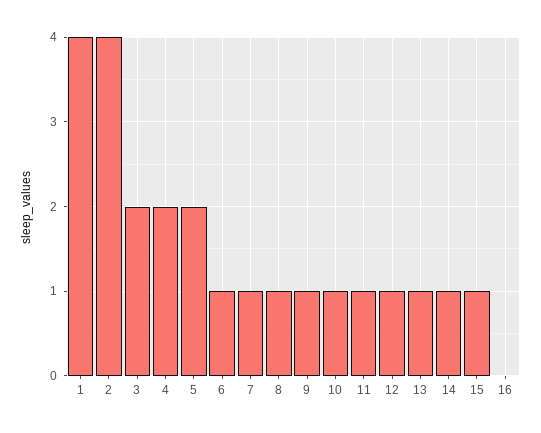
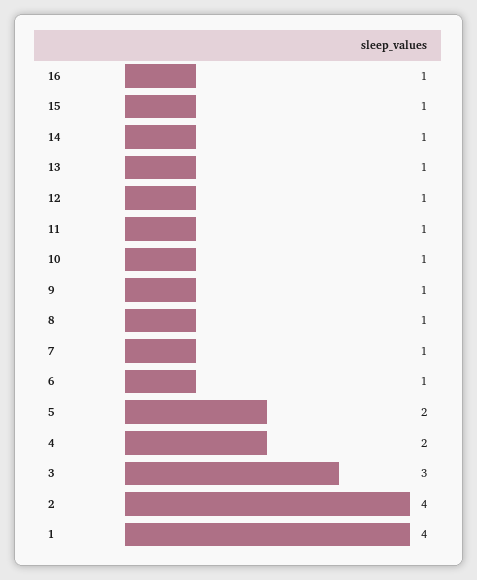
  {
    "1": 4,
    "2": 4,
-   "3": 2,
+   "3": 3,
    "4": 2,
    "5": 2,
    "6": 1,
    "7": 1,
    "8": 1,
    "9": 1,
    "10": 1,
    "11": 1,
    "12": 1,
    "13": 1,
    "14": 1,
    "15": 1,
-   "16": 0
+   "16": 1
  }

